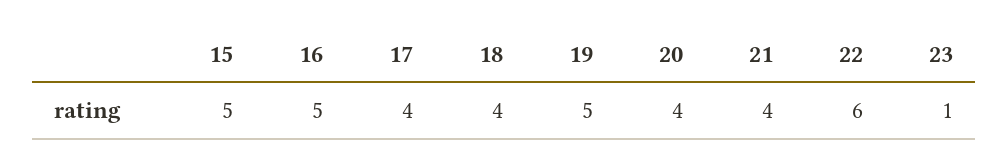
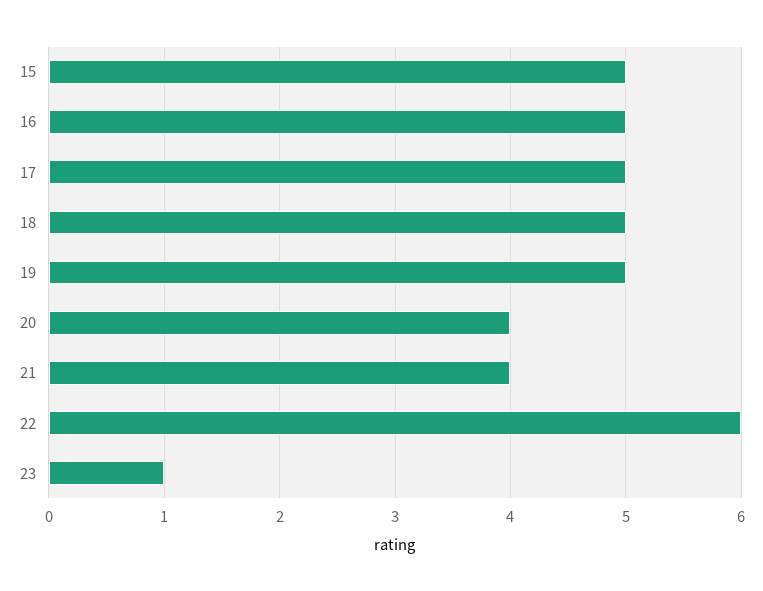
  {
    "15": 5,
    "16": 5,
-   "17": 4,
+   "17": 5,
-   "18": 4,
+   "18": 5,
    "19": 5,
    "20": 4,
    "21": 4,
    "22": 6,
    "23": 1
  }

